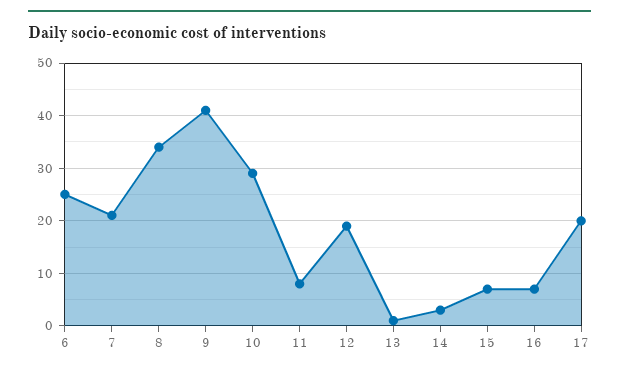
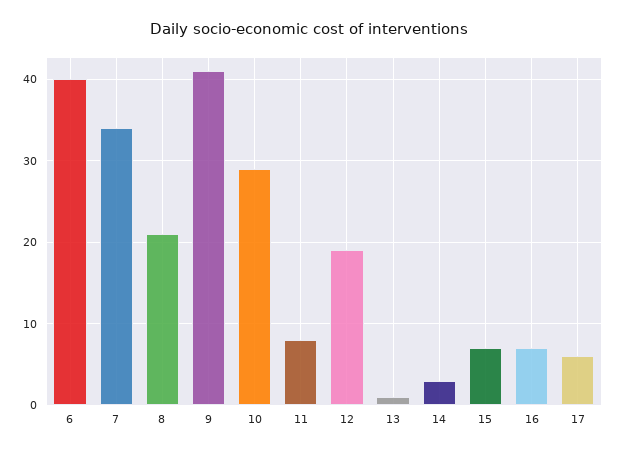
  {
-   "6": 25,
+   "6": 40,
-   "7": 20,
+   "7": 34,
-   "8": 35,
+   "8": 21,
    "9": 41,
    "10": 29,
    "11": 8,
    "12": 19,
    "13": 1,
    "14": 3,
    "15": 7,
    "16": 7,
-   "17": 20
+   "17": 6
  }

